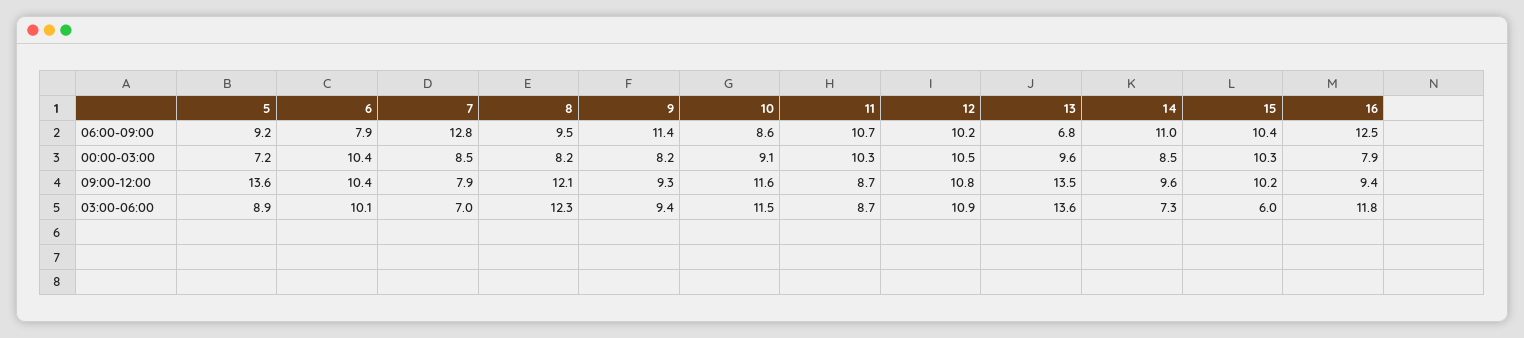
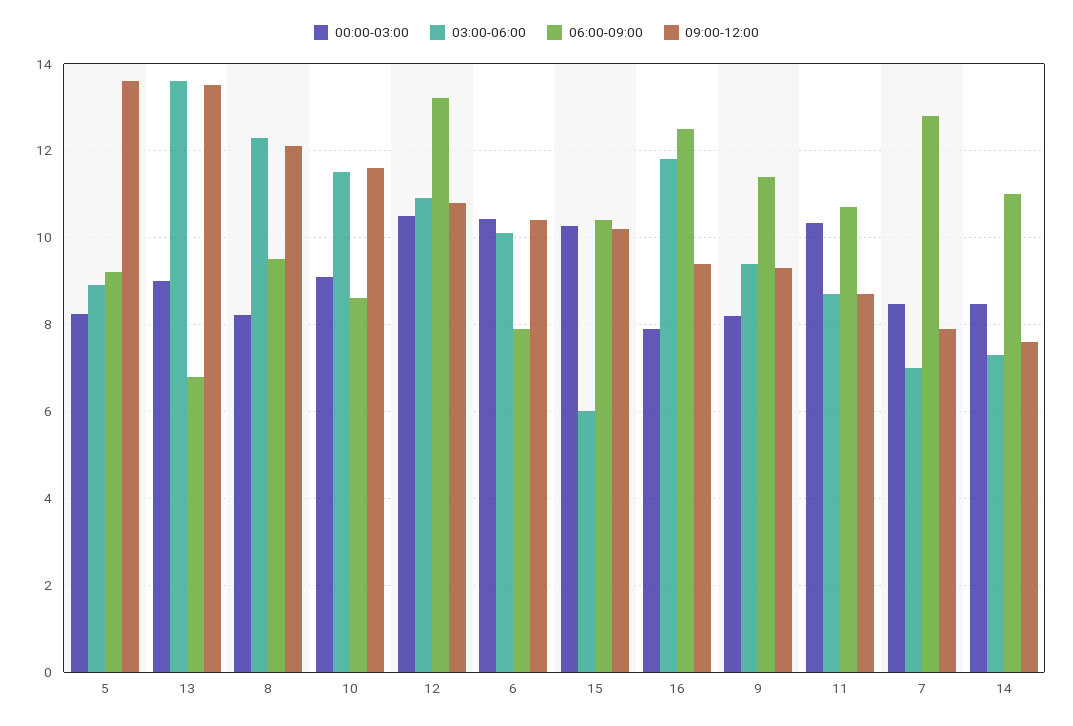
  {
    "06:00-09:00": {
      "5": 9.2,
      "6": 7.9,
      "7": 12.8,
      "8": 9.5,
      "9": 11.4,
      "10": 8.6,
      "11": 10.7,
-     "12": 10.2,
+     "12": 13.2,
      "13": 6.8,
      "14": 11,
      "15": 10.4,
      "16": 12.5
    },
    "00:00-03:00": {
-     "5": 7.2,
+     "5": 8.2,
      "6": 10.4,
      "7": 8.5,
      "8": 8.2,
      "9": 8.2,
      "10": 9.1,
      "11": 10.3,
      "12": 10.5,
-     "13": 9.6,
+     "13": 9,
      "14": 8.5,
      "15": 10.3,
      "16": 7.9
    },
    "09:00-12:00": {
      "5": 13.6,
      "6": 10.4,
      "7": 7.9,
      "8": 12.1,
      "9": 9.3,
      "10": 11.6,
      "11": 8.7,
      "12": 10.8,
      "13": 13.5,
-     "14": 9.6,
+     "14": 7.6,
      "15": 10.2,
      "16": 9.4
    },
    "03:00-06:00": {
      "5": 8.9,
      "6": 10.1,
      "7": 7,
      "8": 12.3,
      "9": 9.4,
      "10": 11.5,
      "11": 8.7,
      "12": 10.9,
      "13": 13.6,
      "14": 7.3,
      "15": 6,
      "16": 11.8
    }
  }

